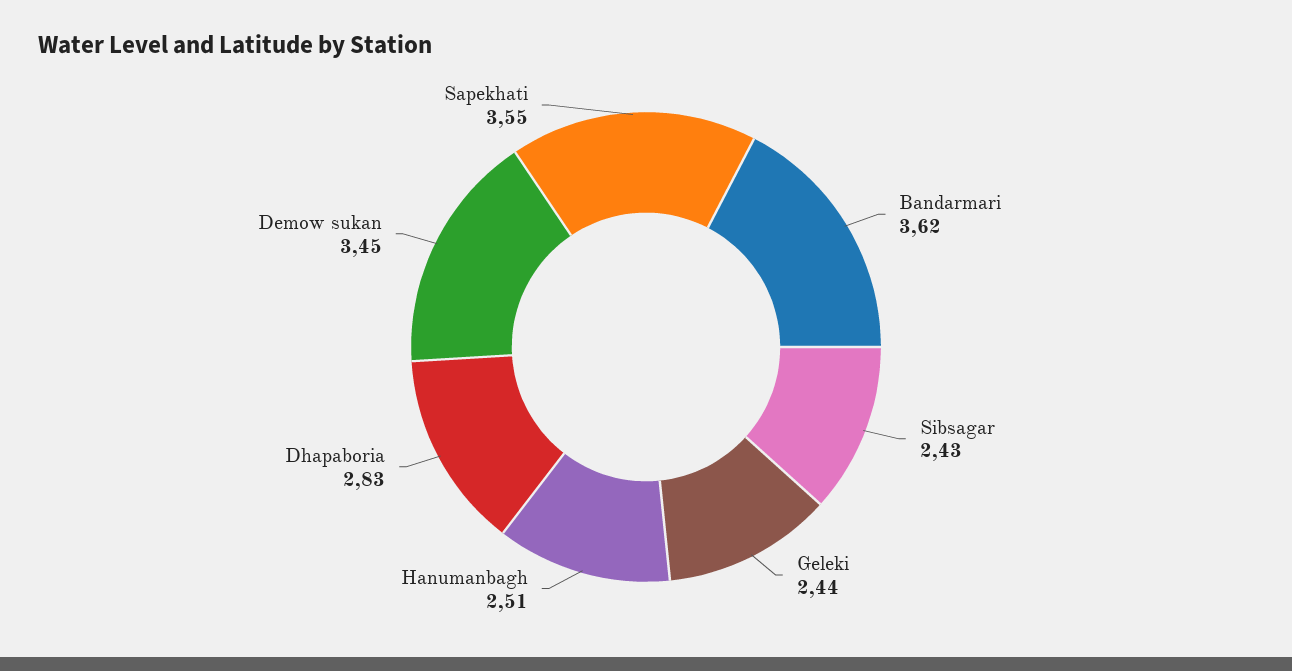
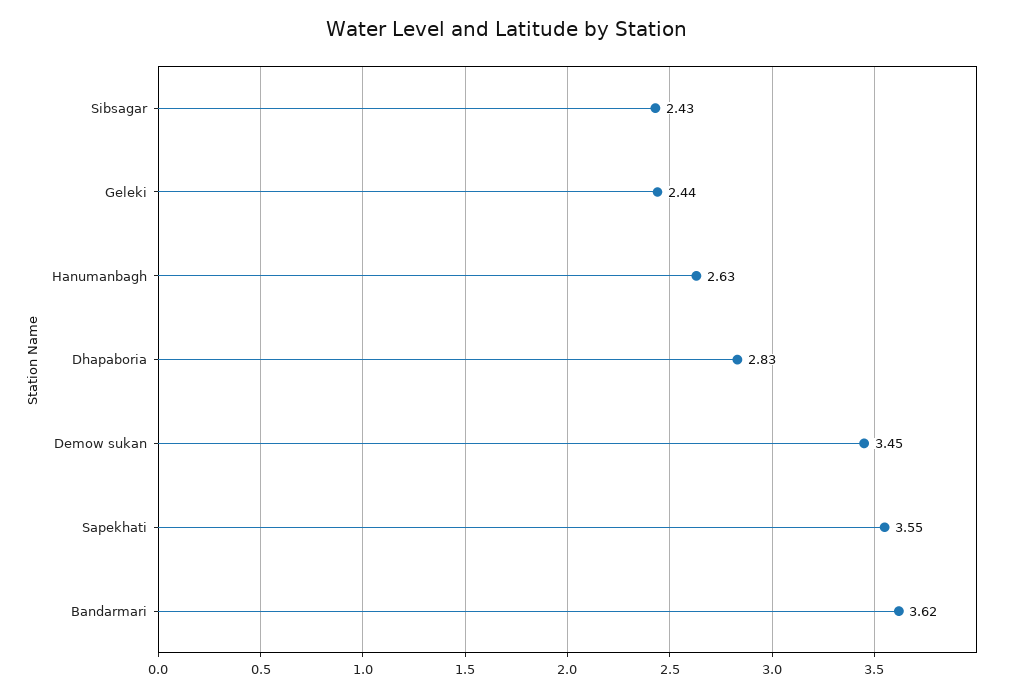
  {
    "Bandarmari": 3.62,
    "Sibsagar": 2.43,
    "Geleki": 2.44,
-   "Hanumanbagh": 2.51,
+   "Hanumanbagh": 2.63,
    "Dhapaboria": 2.83,
    "Demow sukan": 3.45,
    "Sapekhati": 3.55
  }

